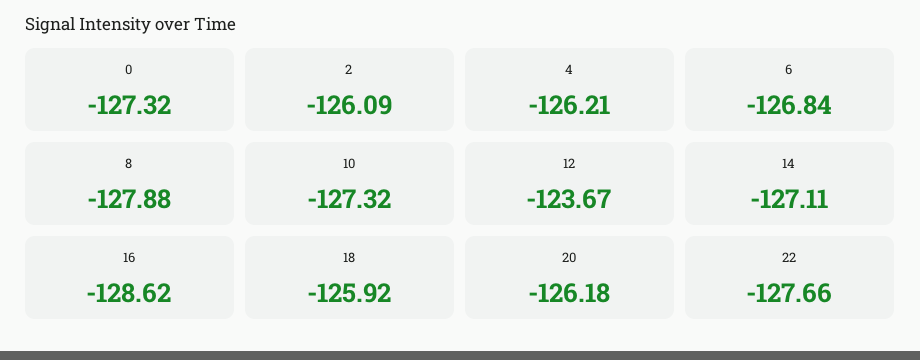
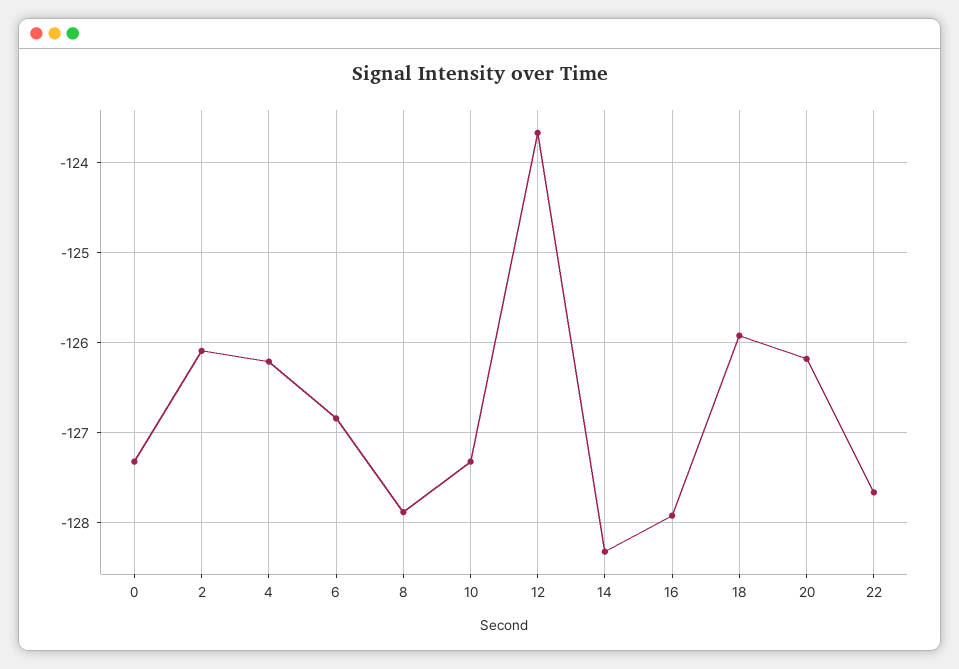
  {
    "0": -127.32,
    "2": -126.09,
    "4": -126.21,
    "6": -126.84,
    "8": -127.88,
    "10": -127.32,
    "12": -123.67,
-   "14": -127.11,
+   "14": -128.3,
-   "16": -128.62,
+   "16": -127.9,
    "18": -125.92,
    "20": -126.18,
    "22": -127.66
  }

